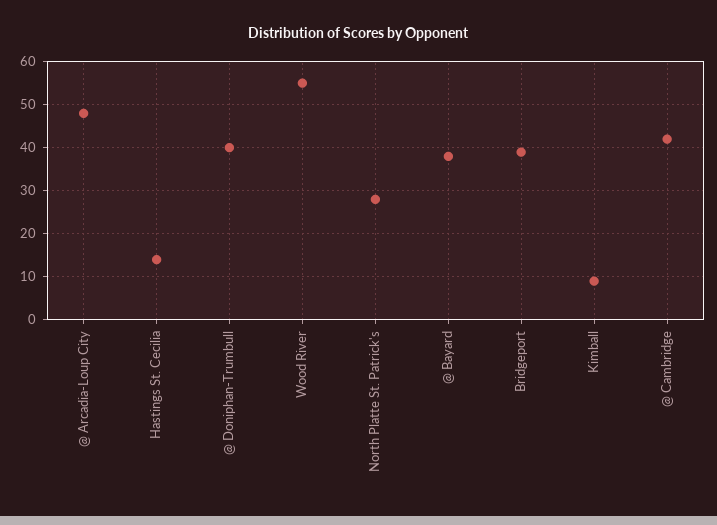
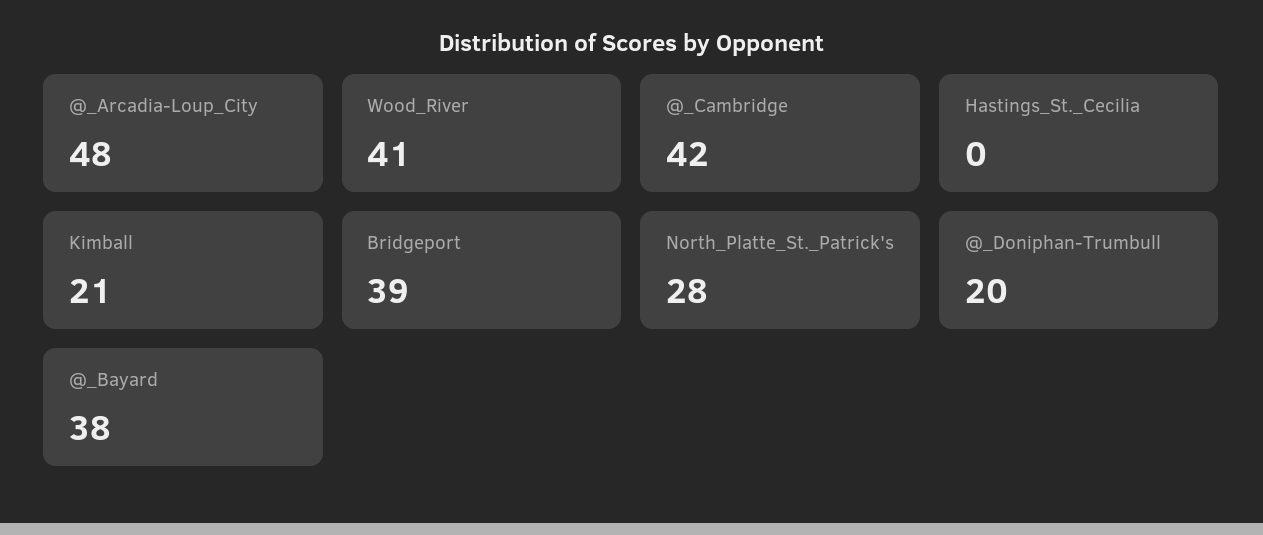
  {
    "@ Arcadia-Loup City": 48,
-   "Hastings St. Cecilia": 15,
+   "Hastings St. Cecilia": 0,
-   "@ Doniphan-Trumbull": 40,
+   "@ Doniphan-Trumbull": 20,
-   "Wood River": 55,
+   "Wood River": 41,
    "North Platte St. Patrick's": 28,
    "@ Bayard": 38,
    "Bridgeport": 39,
-   "Kimball": 10,
+   "Kimball": 21,
    "@ Cambridge": 42
  }

